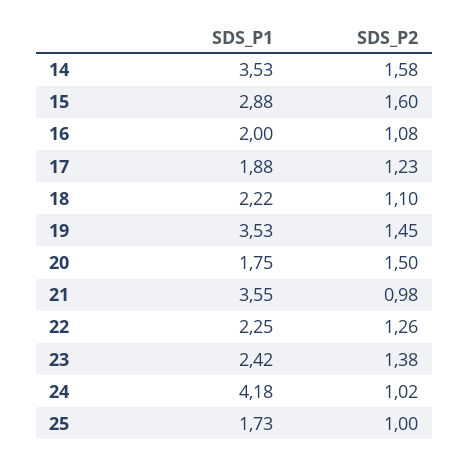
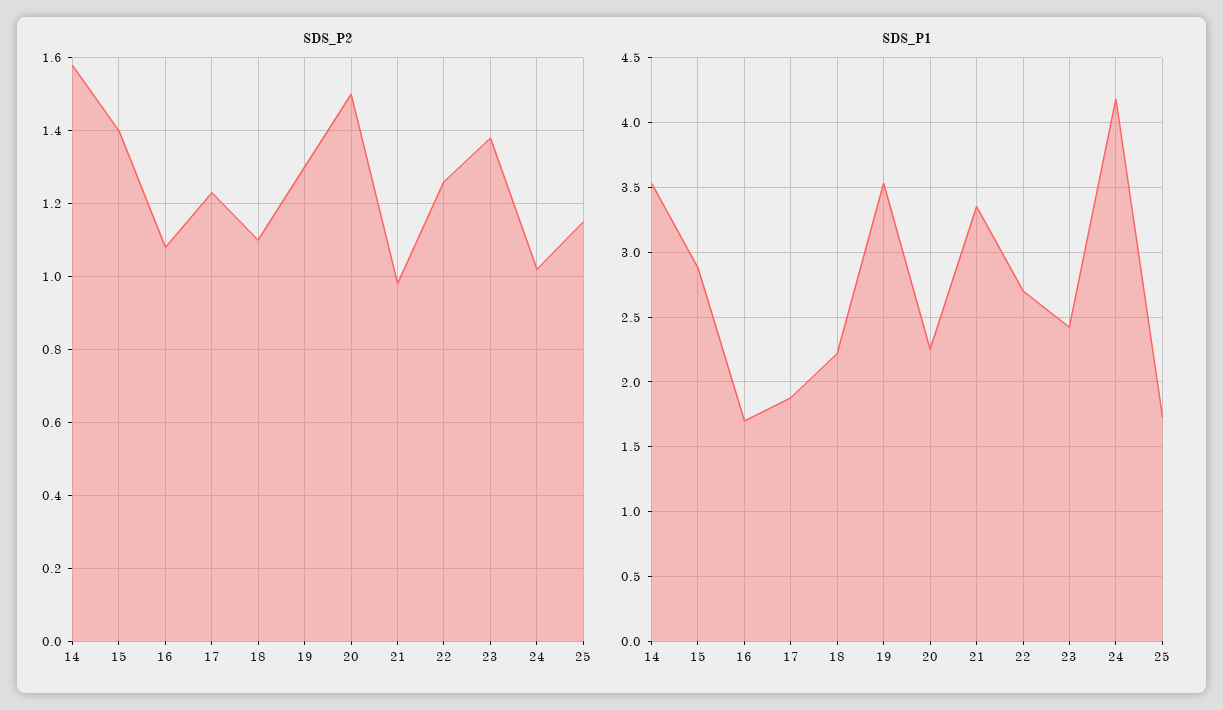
  {
    "SDS_P1": {
      "14": 3.53,
      "15": 2.88,
-     "16": 2,
+     "16": 1.7,
      "17": 1.88,
      "18": 2.22,
      "19": 3.53,
-     "20": 1.75,
+     "20": 2.25,
-     "21": 3.55,
+     "21": 3.35,
-     "22": 2.25,
+     "22": 2.7,
      "23": 2.42,
      "24": 4.18,
      "25": 1.73
    },
    "SDS_P2": {
      "14": 1.58,
-     "15": 1.6,
+     "15": 1.4,
      "16": 1.08,
      "17": 1.23,
      "18": 1.1,
-     "19": 1.45,
+     "19": 1.3,
      "20": 1.5,
      "21": 0.98,
      "22": 1.26,
      "23": 1.38,
      "24": 1.02,
-     "25": 1
+     "25": 1.15
    }
  }

